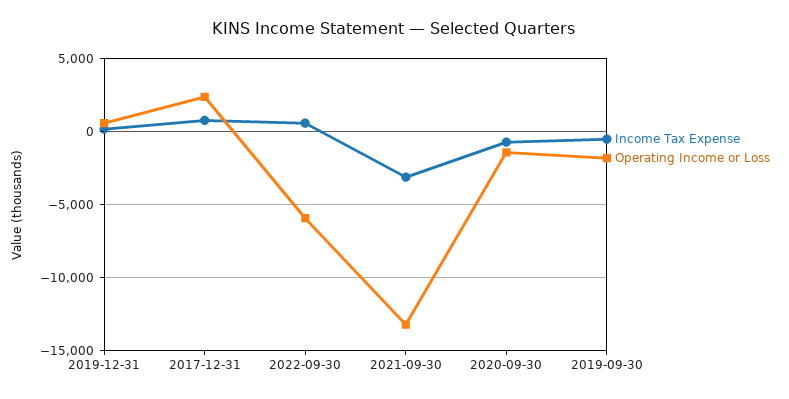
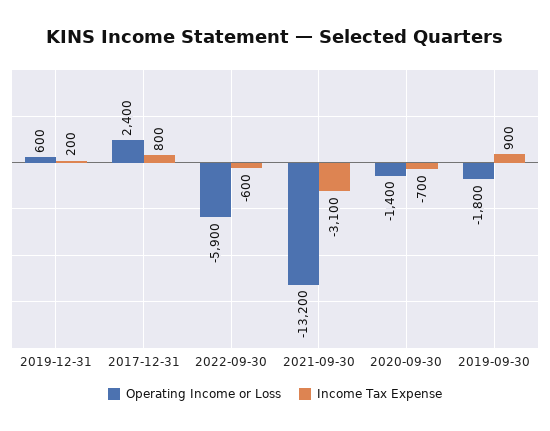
  {
    "Income Tax Expense": {
      "2019-12-31": 200,
      "2017-12-31": 800,
-     "2022-09-30": 500,
+     "2022-09-30": -600,
      "2021-09-30": -3100,
      "2020-09-30": -700,
-     "2019-09-30": -500
+     "2019-09-30": 900
    },
    "Operating Income or Loss": {
      "2019-12-31": 600,
      "2017-12-31": 2400,
      "2022-09-30": -5900,
      "2021-09-30": -13200,
      "2020-09-30": -1400,
      "2019-09-30": -1800
    }
  }

